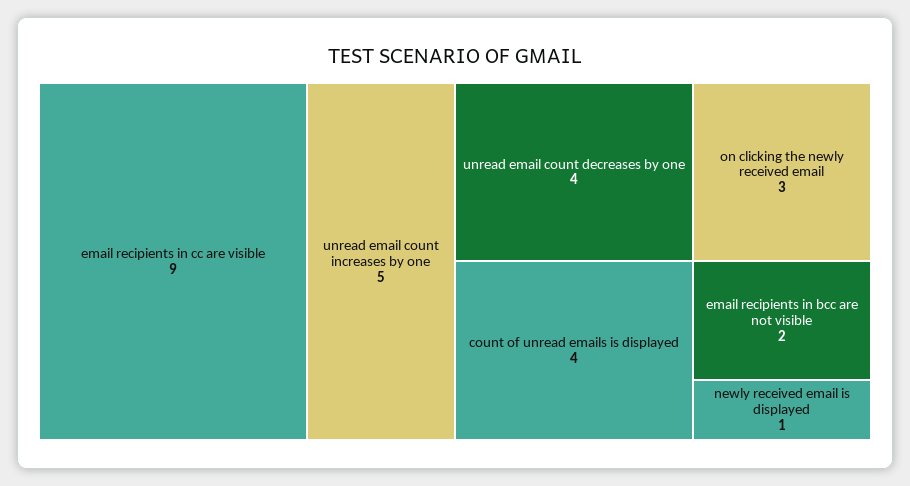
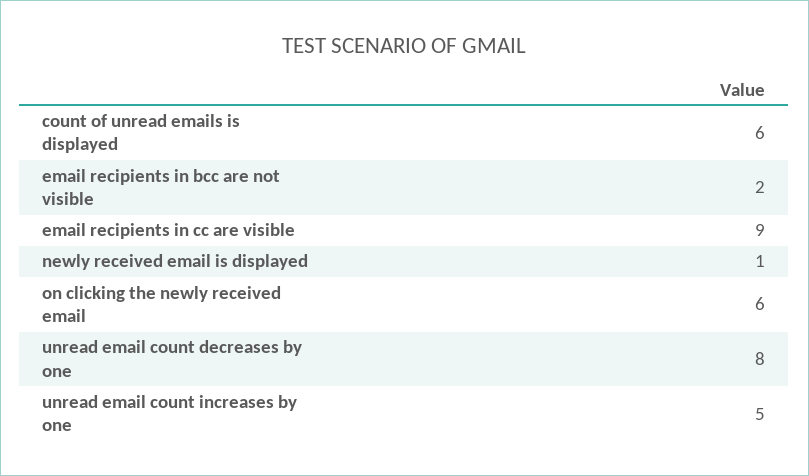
  {
    "email recipients in cc are visible": 9,
    "unread email count increases by one": 5,
-   "unread email count decreases by one": 4,
+   "unread email count decreases by one": 8,
-   "count of unread emails is displayed": 4,
+   "count of unread emails is displayed": 6,
-   "on clicking the newly received email": 3,
+   "on clicking the newly received email": 6,
    "email recipients in bcc are not visible": 2,
    "newly received email is displayed": 1
  }

